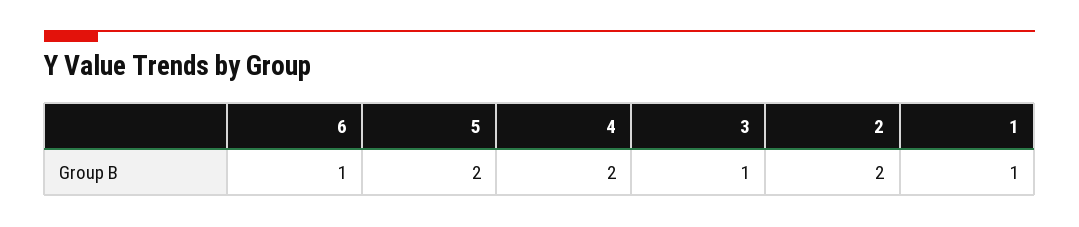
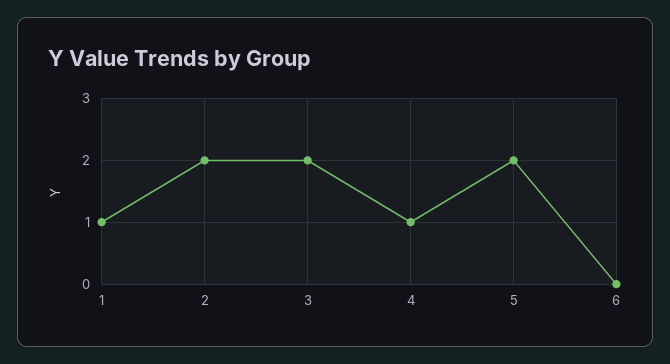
  {
-   "6": 1,
+   "6": 0,
    "5": 2,
-   "4": 2,
+   "4": 1,
-   "3": 1,
+   "3": 2,
    "2": 2,
    "1": 1
  }

